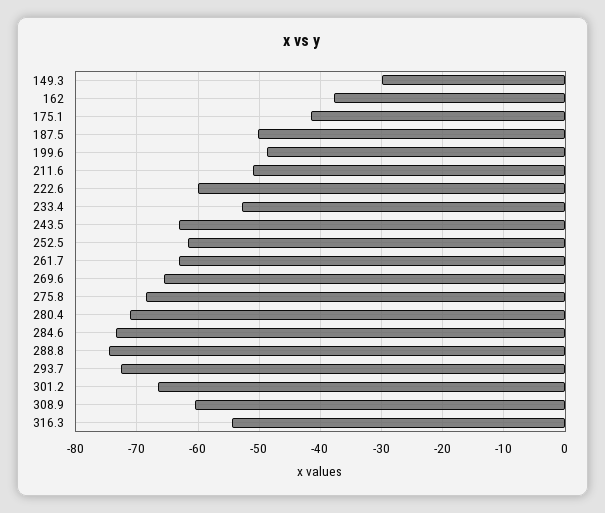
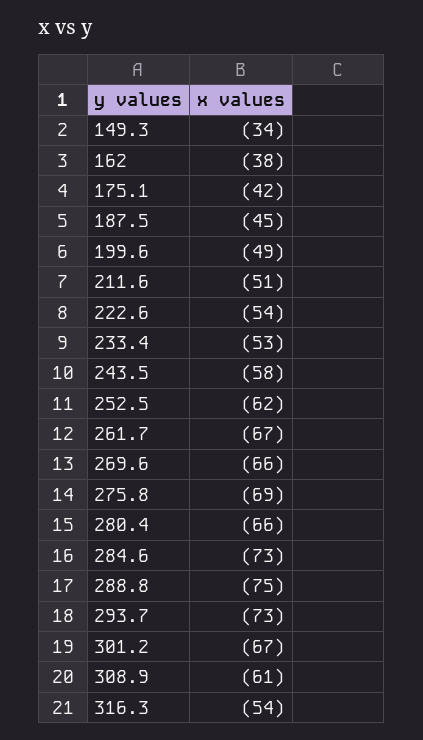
  {
-   "149.3": -30,
+   "149.3": -34,
    "162": -38,
    "175.1": -42,
-   "187.5": -50,
+   "187.5": -45,
    "199.6": -49,
    "211.6": -51,
-   "222.6": -60,
+   "222.6": -54,
    "233.4": -53,
-   "243.5": -63,
+   "243.5": -58,
    "252.5": -62,
-   "261.7": -63,
+   "261.7": -67,
    "269.6": -66,
    "275.8": -69,
-   "280.4": -71,
+   "280.4": -66,
    "284.6": -73,
    "288.8": -75,
    "293.7": -73,
    "301.2": -67,
    "308.9": -61,
    "316.3": -54
  }

